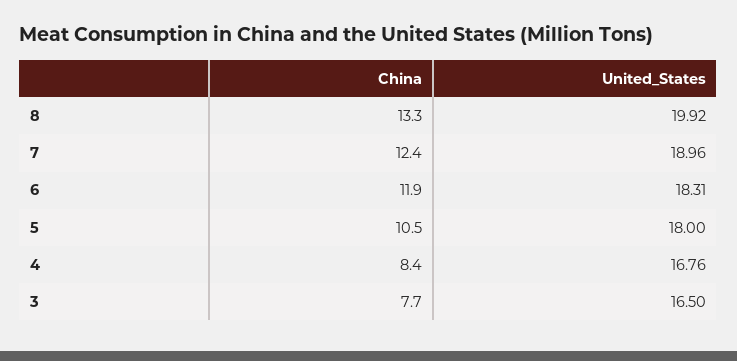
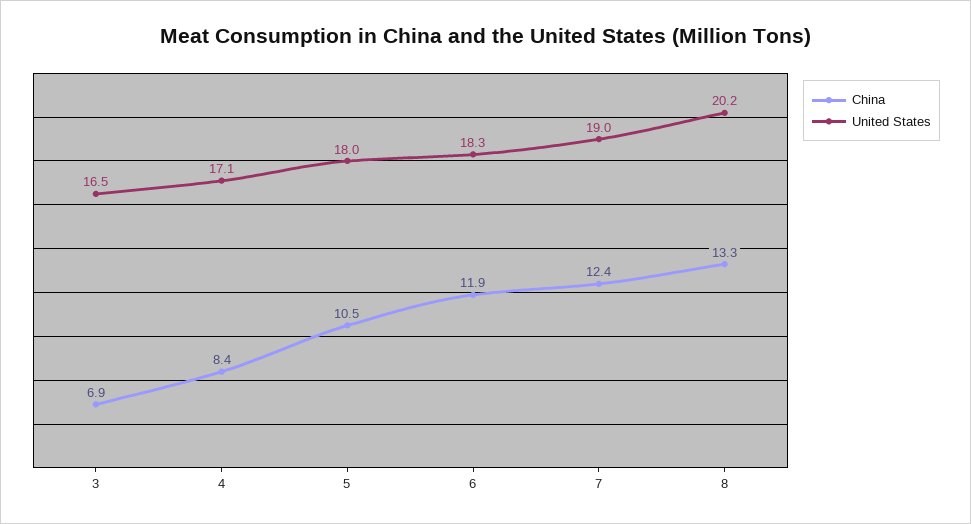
  {
    "China": {
      "8": 13.3,
      "7": 12.4,
      "6": 11.9,
      "5": 10.5,
      "4": 8.4,
-     "3": 7.7
+     "3": 6.9
    },
    "United_States": {
-     "8": 19.92,
+     "8": 20.2,
      "7": 18.96,
      "6": 18.31,
      "5": 18,
-     "4": 16.76,
+     "4": 17.1,
      "3": 16.5
    }
  }

